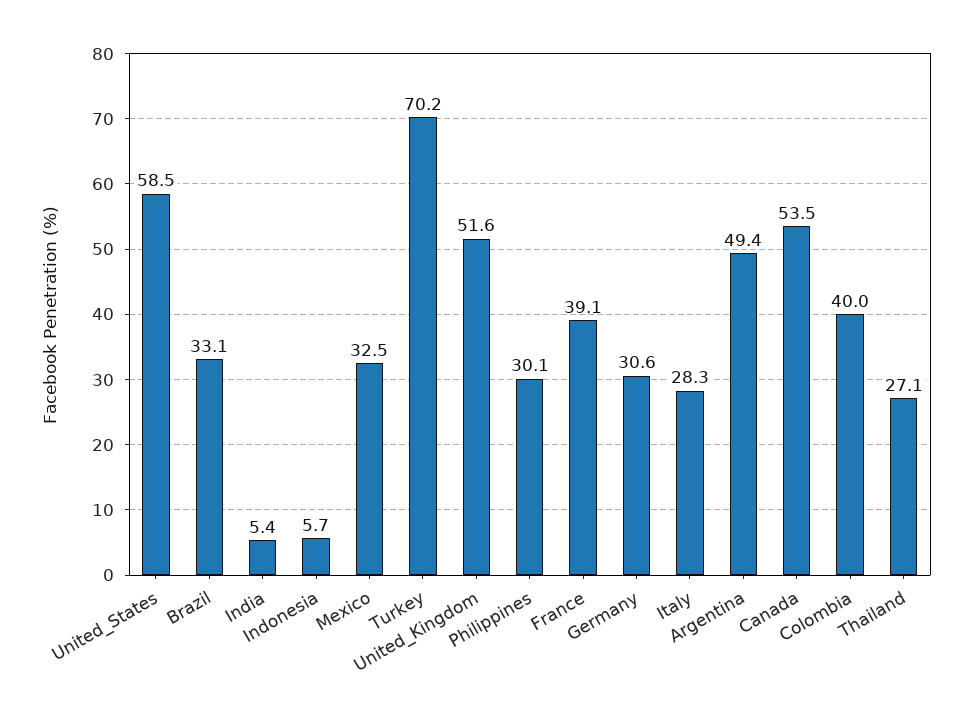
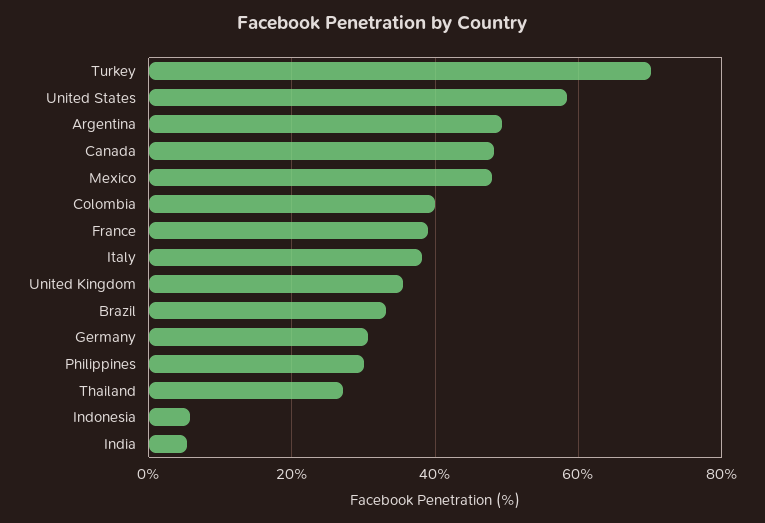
  {
    "United_States": 58.5,
    "Brazil": 33.1,
    "India": 5.4,
    "Indonesia": 5.7,
-   "Mexico": 32.5,
+   "Mexico": 48,
    "Turkey": 70.2,
-   "United_Kingdom": 51.6,
+   "United_Kingdom": 36,
    "Philippines": 30.1,
    "France": 39.1,
    "Germany": 30.6,
-   "Italy": 28.3,
+   "Italy": 38,
    "Argentina": 49.4,
-   "Canada": 53.5,
+   "Canada": 48,
    "Colombia": 40,
    "Thailand": 27.1
  }

